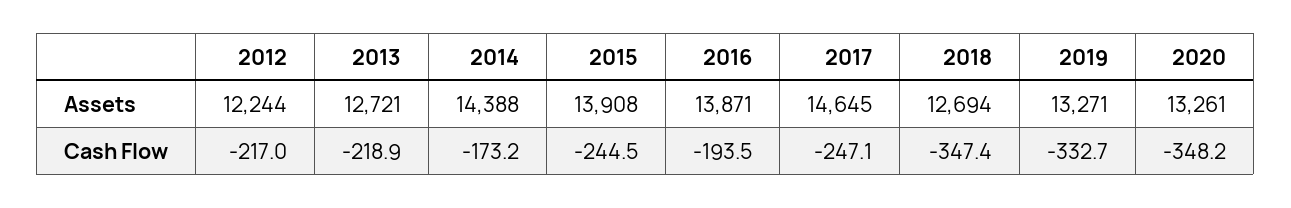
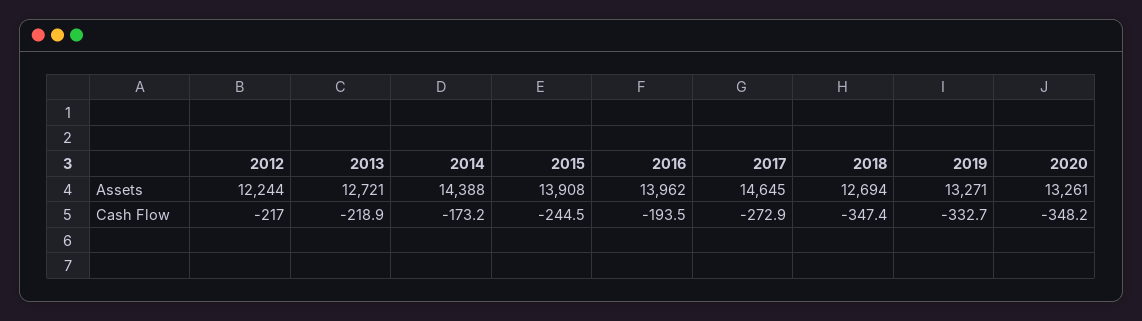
  {
    "2012": {
      "Assets": 12244,
      "Cash Flow": -217
    },
    "2013": {
      "Assets": 12721,
      "Cash Flow": -218.9
    },
    "2014": {
      "Assets": 14388,
      "Cash Flow": -173.2
    },
    "2015": {
      "Assets": 13908,
      "Cash Flow": -244.5
    },
    "2016": {
-     "Assets": 13871,
+     "Assets": 13962,
      "Cash Flow": -193.5
    },
    "2017": {
      "Assets": 14645,
-     "Cash Flow": -247.1
+     "Cash Flow": -272.9
    },
    "2018": {
      "Assets": 12694,
      "Cash Flow": -347.4
    },
    "2019": {
      "Assets": 13271,
      "Cash Flow": -332.7
    },
    "2020": {
      "Assets": 13261,
      "Cash Flow": -348.2
    }
  }

